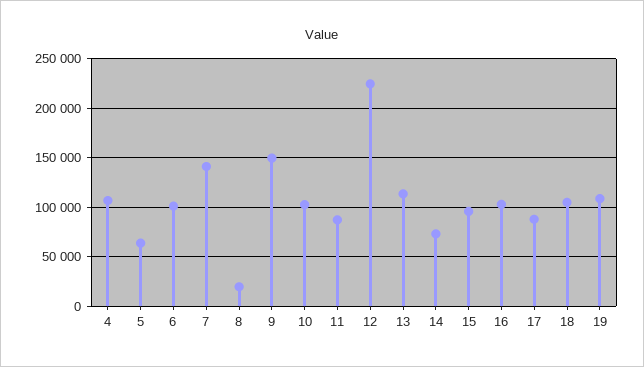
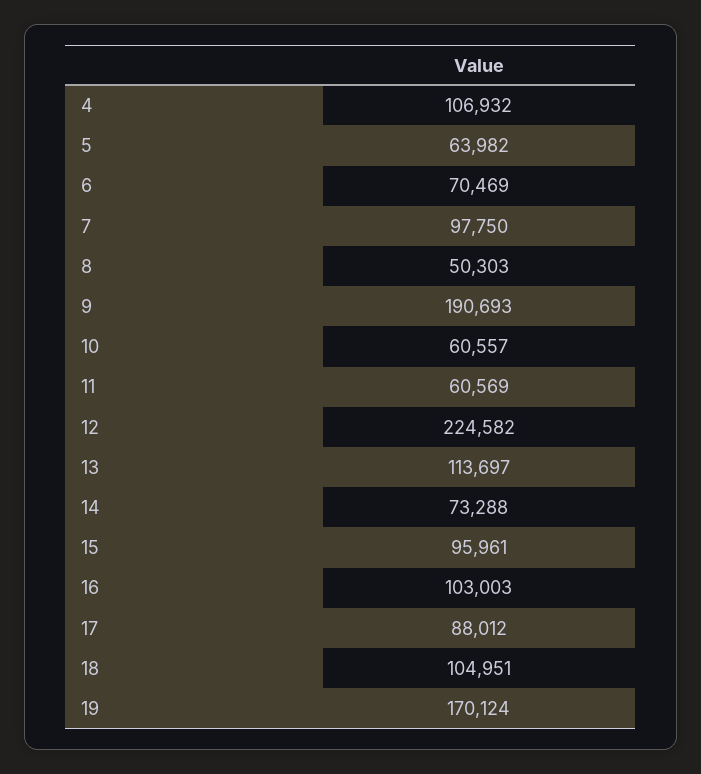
  {
    "4": 106932,
    "5": 63982,
-   "6": 100000,
+   "6": 70469,
-   "7": 140000,
+   "7": 97750,
-   "8": 20000,
+   "8": 50303,
-   "9": 150000,
+   "9": 190693,
-   "10": 100000,
+   "10": 60557,
-   "11": 90000,
+   "11": 60569,
    "12": 224582,
    "13": 113697,
    "14": 73288,
    "15": 95961,
    "16": 103003,
    "17": 88012,
    "18": 104951,
-   "19": 110000
+   "19": 170124
  }

